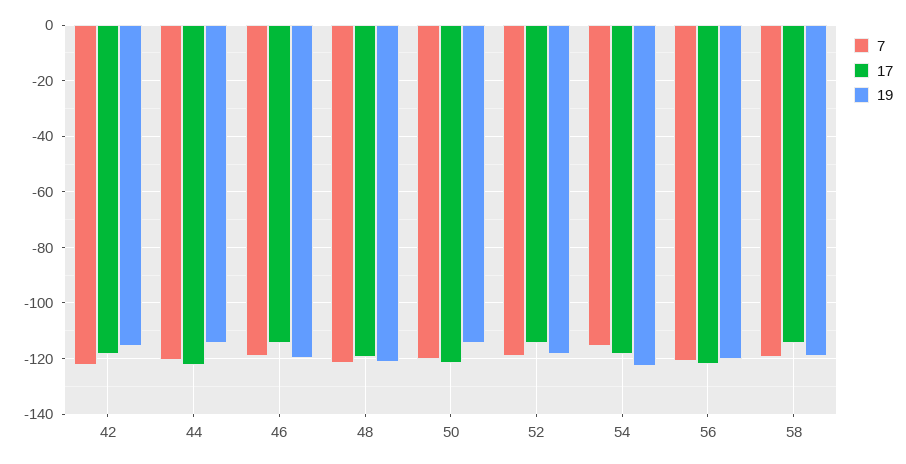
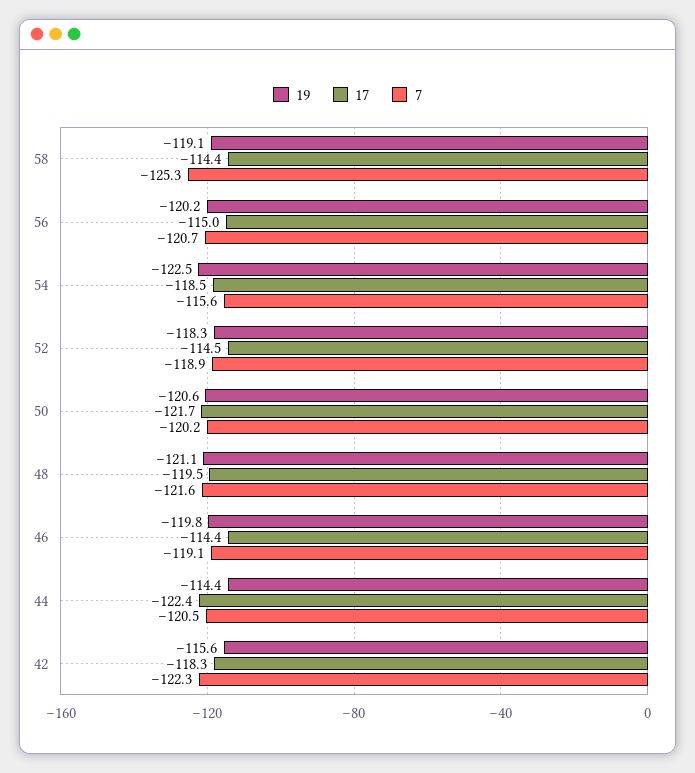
  {
    "7": {
      "42": -122.3,
      "44": -120.5,
      "46": -119.1,
      "48": -121.6,
      "50": -120.2,
      "52": -118.9,
      "54": -115.6,
      "56": -120.7,
-     "58": -120
+     "58": -125.3
    },
    "17": {
      "42": -118.3,
      "44": -122.4,
      "46": -114.4,
      "48": -119.5,
      "50": -121.7,
      "52": -114.5,
      "54": -118.5,
-     "56": -122.5,
+     "56": -115,
      "58": -114.4
    },
    "19": {
      "42": -115.6,
      "44": -114.4,
      "46": -119.8,
      "48": -121.1,
-     "50": -115,
+     "50": -120.6,
      "52": -118.3,
      "54": -122.5,
      "56": -120.2,
      "58": -119.1
    }
  }

